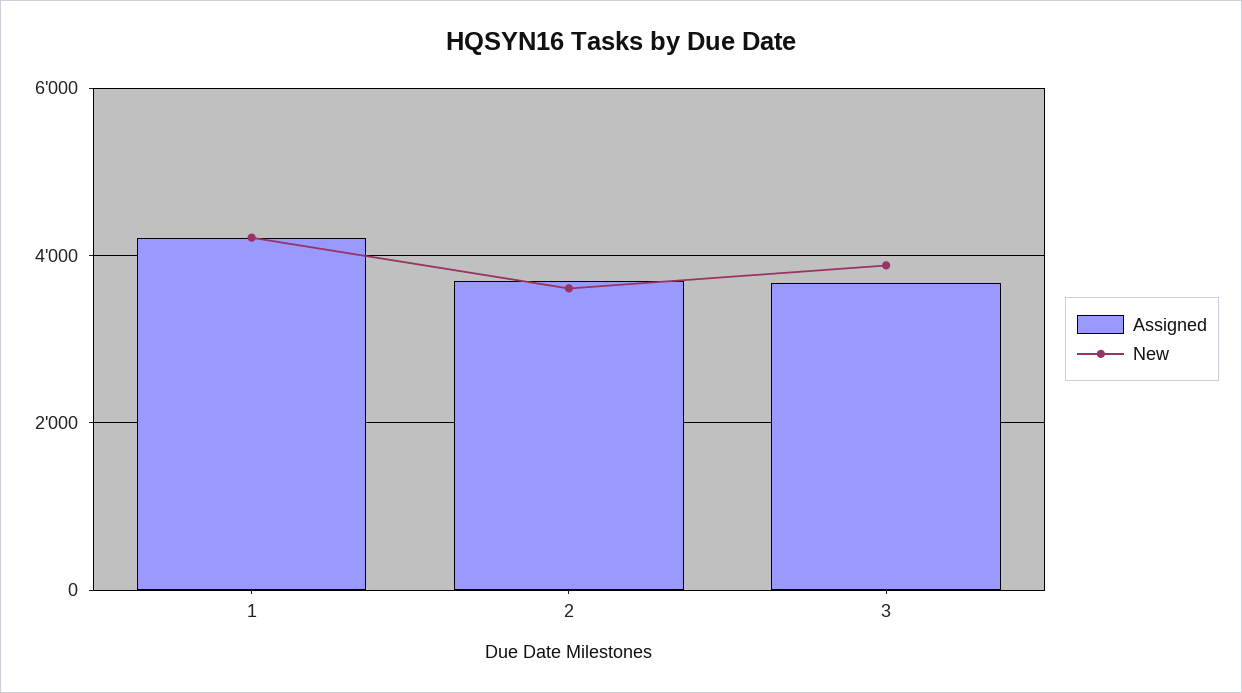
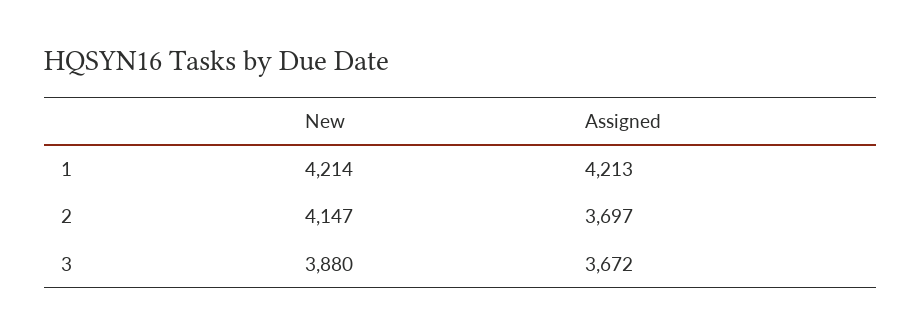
  {
    "Assigned": {
      "1": 4213,
      "2": 3697,
      "3": 3672
    },
    "New": {
      "1": 4214,
-     "2": 3600,
+     "2": 4147,
      "3": 3880
    }
  }

